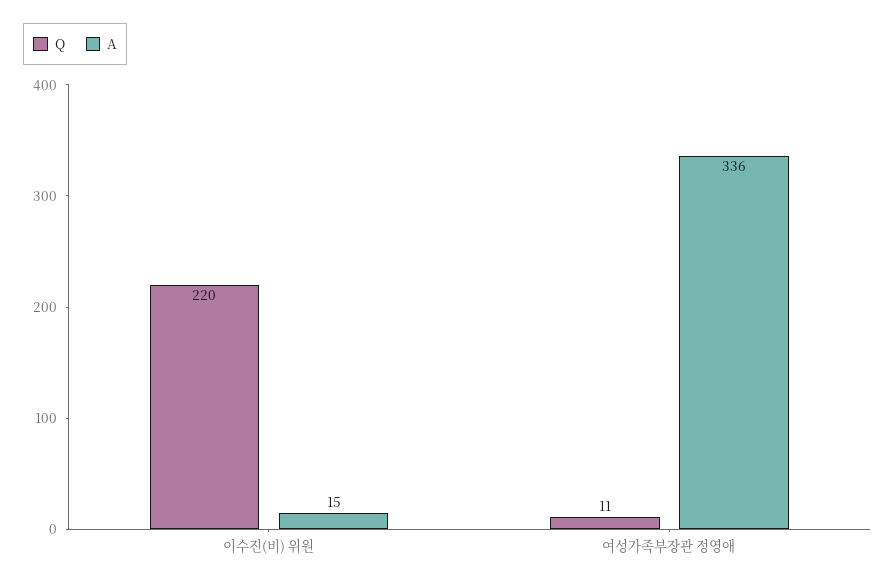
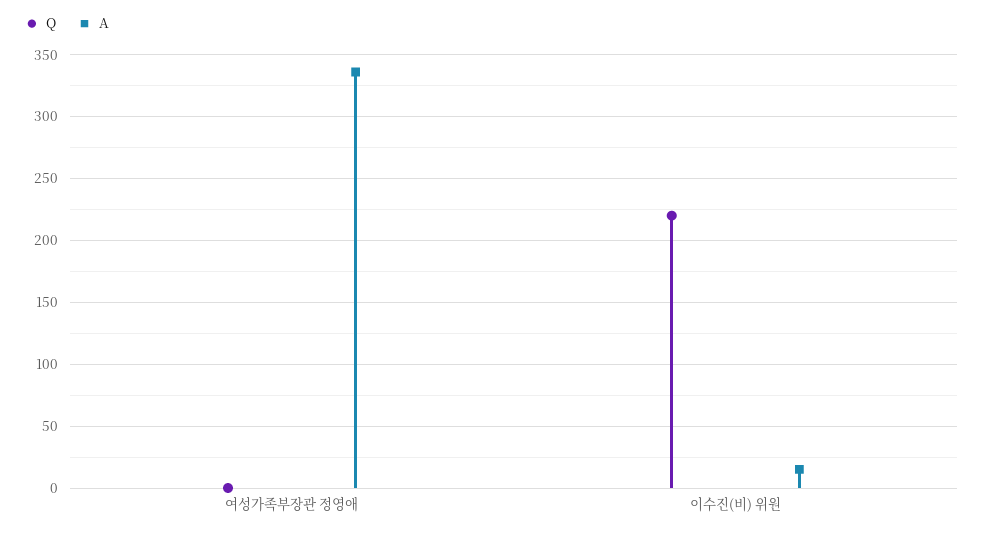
  {
    "Q": {
      "이수진(비) 위원": 220,
-     "여성가족부장관 정영애": 11
+     "여성가족부장관 정영애": 0
    },
    "A": {
      "이수진(비) 위원": 15,
      "여성가족부장관 정영애": 336
    }
  }

